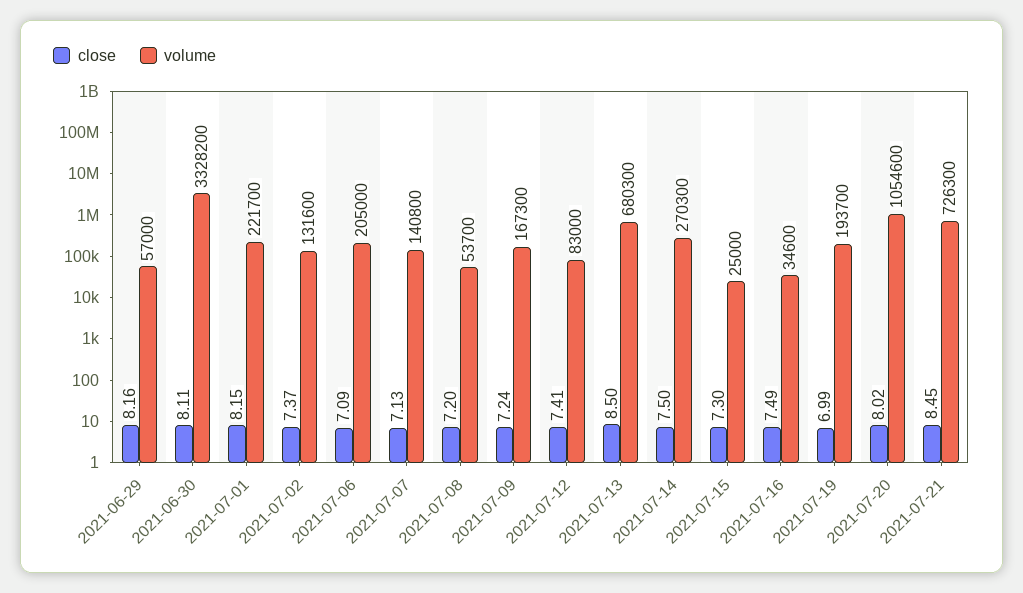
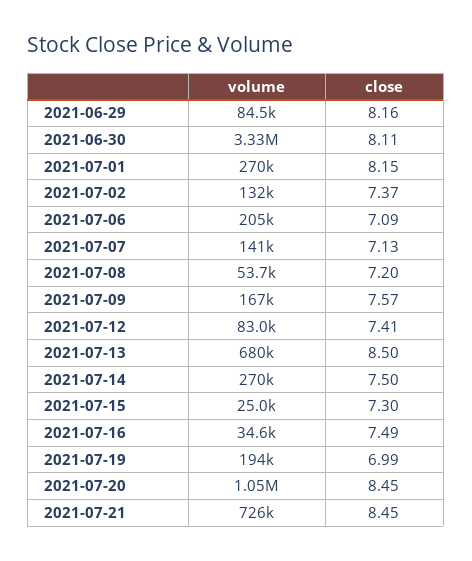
  {
    "close": {
      "2021-06-29": 8.16,
      "2021-06-30": 8.11,
      "2021-07-01": 8.15,
      "2021-07-02": 7.37,
      "2021-07-06": 7.09,
      "2021-07-07": 7.13,
      "2021-07-08": 7.2,
-     "2021-07-09": 7.24,
+     "2021-07-09": 7.57,
      "2021-07-12": 7.41,
      "2021-07-13": 8.5,
      "2021-07-14": 7.5,
      "2021-07-15": 7.3,
      "2021-07-16": 7.49,
      "2021-07-19": 6.99,
-     "2021-07-20": 8.02,
+     "2021-07-20": 8.45,
      "2021-07-21": 8.45
    },
    "volume": {
-     "2021-06-29": 57000,
+     "2021-06-29": 84500,
      "2021-06-30": 3328200,
-     "2021-07-01": 221700,
+     "2021-07-01": 270000,
      "2021-07-02": 131600,
      "2021-07-06": 205000,
      "2021-07-07": 140800,
      "2021-07-08": 53700,
      "2021-07-09": 167300,
      "2021-07-12": 83000,
      "2021-07-13": 680300,
      "2021-07-14": 270300,
      "2021-07-15": 25000,
      "2021-07-16": 34600,
      "2021-07-19": 193700,
      "2021-07-20": 1054600,
      "2021-07-21": 726300
    }
  }

